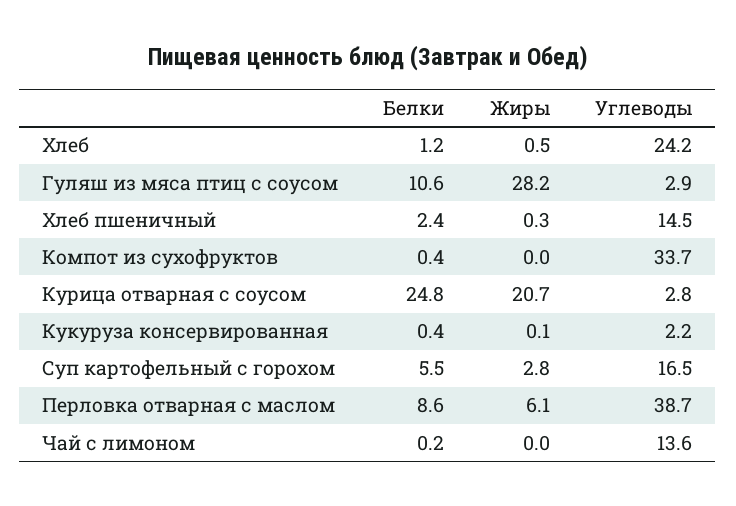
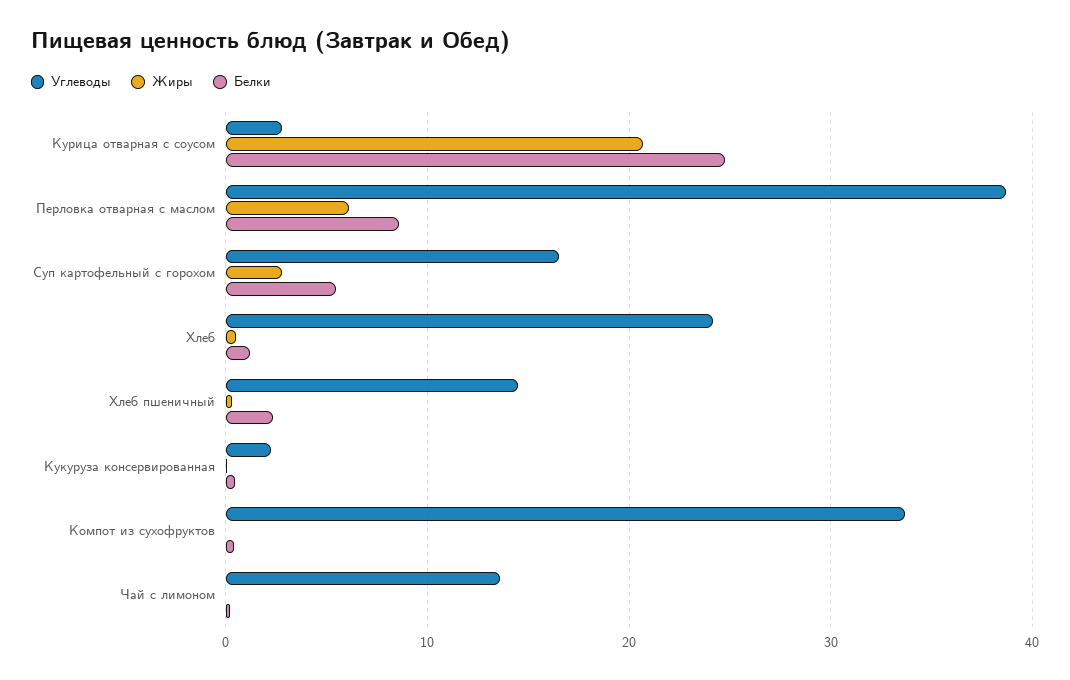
  {
    "Белки": {
      "Хлеб": 1.2,
-     "Гуляш из мяса птиц с соусом": 10.6,
      "Хлеб пшеничный": 2.4,
      "Компот из сухофруктов": 0.4,
      "Курица отварная с соусом": 24.8,
      "Кукуруза консервированная": 0.4,
      "Суп картофельный с горохом": 5.5,
      "Перловка отварная с маслом": 8.6,
      "Чай с лимоном": 0.2
    },
    "Жиры": {
      "Хлеб": 0.5,
-     "Гуляш из мяса птиц с соусом": 28.2,
      "Хлеб пшеничный": 0.3,
      "Компот из сухофруктов": 0,
      "Курица отварная с соусом": 20.7,
      "Кукуруза консервированная": 0.1,
      "Суп картофельный с горохом": 2.8,
      "Перловка отварная с маслом": 6.1,
      "Чай с лимоном": 0
    },
    "Углеводы": {
      "Хлеб": 24.2,
-     "Гуляш из мяса птиц с соусом": 2.9,
      "Хлеб пшеничный": 14.5,
      "Компот из сухофруктов": 33.7,
      "Курица отварная с соусом": 2.8,
      "Кукуруза консервированная": 2.2,
      "Суп картофельный с горохом": 16.5,
      "Перловка отварная с маслом": 38.7,
      "Чай с лимоном": 13.6
    }
  }

